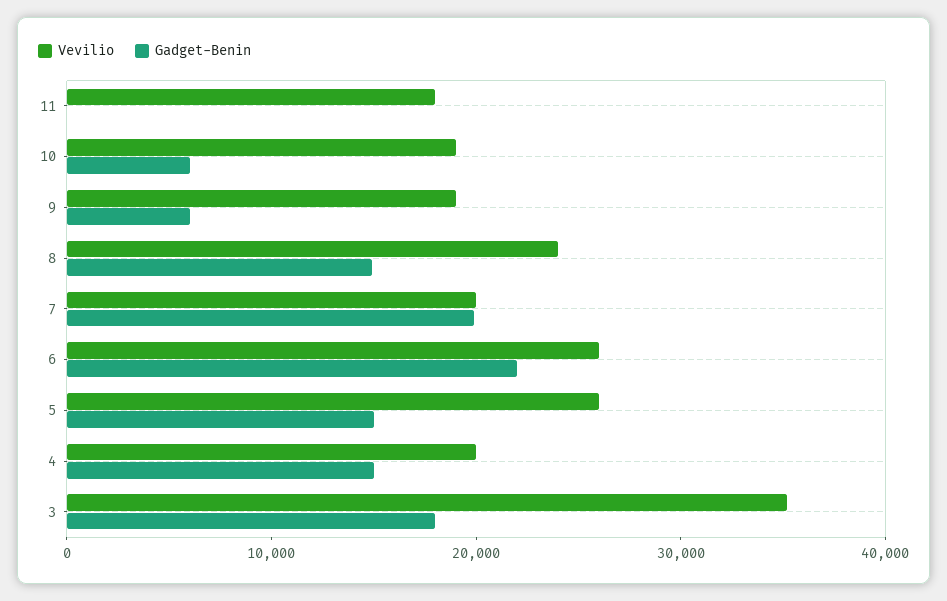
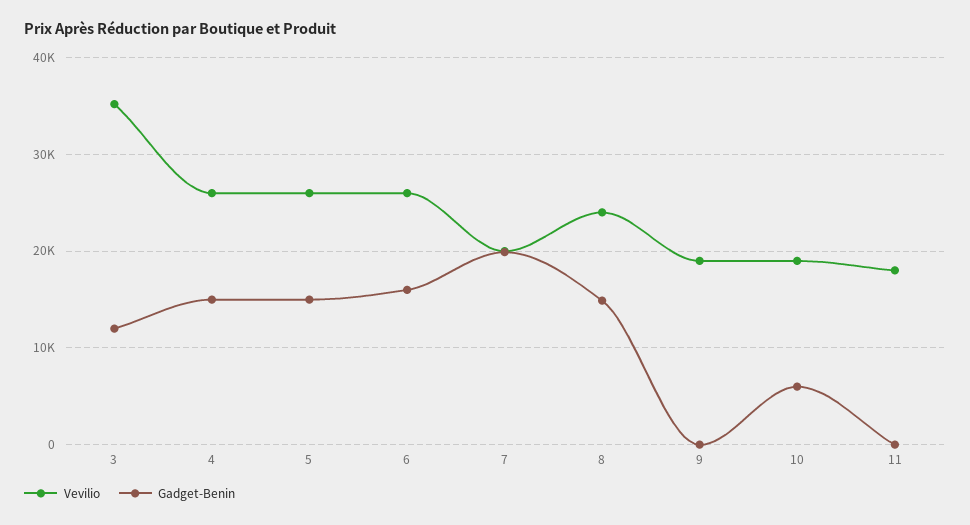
  {
    "Vevilio": {
      "11": 18000,
      "10": 19000,
      "9": 19000,
      "8": 24000,
      "7": 20000,
      "6": 26000,
      "5": 26000,
-     "4": 20000,
+     "4": 26000,
      "3": 35000
    },
    "Gadget-Benin": {
      "11": 0,
      "10": 6000,
-     "9": 6000,
+     "9": 0,
      "8": 15000,
      "7": 20000,
-     "6": 22000,
+     "6": 16000,
      "5": 15000,
      "4": 15000,
-     "3": 18000
+     "3": 12000
    }
  }

